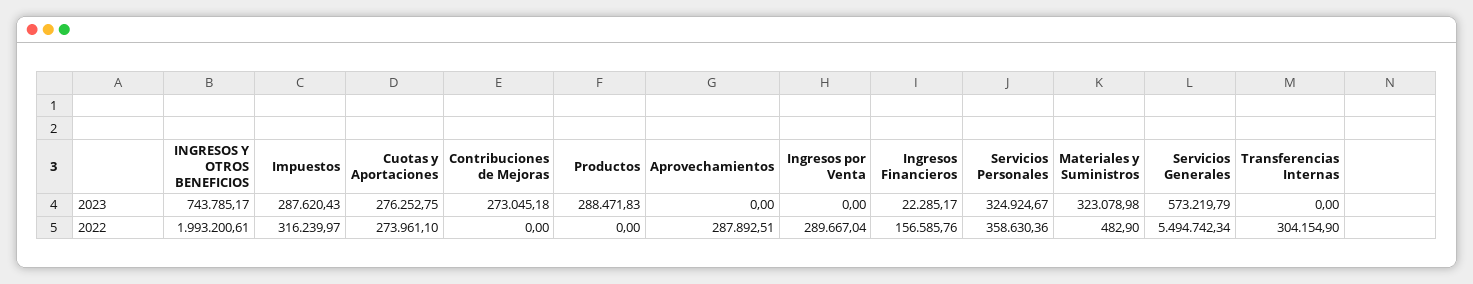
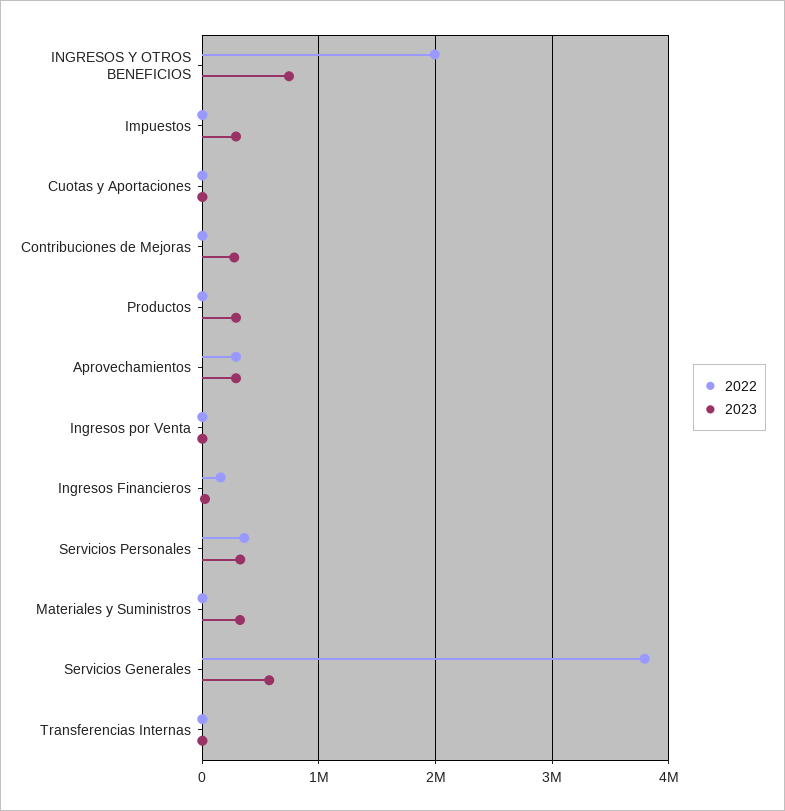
  {
    "2023": {
      "INGRESOS Y OTROS BENEFICIOS": 743785.17,
      "Impuestos": 287620.43,
-     "Cuotas y Aportaciones": 276252.75,
+     "Cuotas y Aportaciones": 0,
      "Contribuciones de Mejoras": 273045.18,
      "Productos": 288471.83,
-     "Aprovechamientos": 0,
+     "Aprovechamientos": 300000,
      "Ingresos por Venta": 0,
      "Ingresos Financieros": 22285.17,
      "Servicios Personales": 324924.67,
      "Materiales y Suministros": 323078.98,
      "Servicios Generales": 573219.79,
      "Transferencias Internas": 0
    },
    "2022": {
      "INGRESOS Y OTROS BENEFICIOS": 1993200.61,
-     "Impuestos": 316239.97,
+     "Impuestos": 0,
-     "Cuotas y Aportaciones": 273961.1,
+     "Cuotas y Aportaciones": 0,
      "Contribuciones de Mejoras": 0,
      "Productos": 0,
      "Aprovechamientos": 287892.51,
-     "Ingresos por Venta": 289667.04,
+     "Ingresos por Venta": 0,
      "Ingresos Financieros": 156585.76,
      "Servicios Personales": 358630.36,
      "Materiales y Suministros": 482.9,
-     "Servicios Generales": 5494742.34,
+     "Servicios Generales": 3800000,
-     "Transferencias Internas": 304154.9
+     "Transferencias Internas": 0
    }
  }

